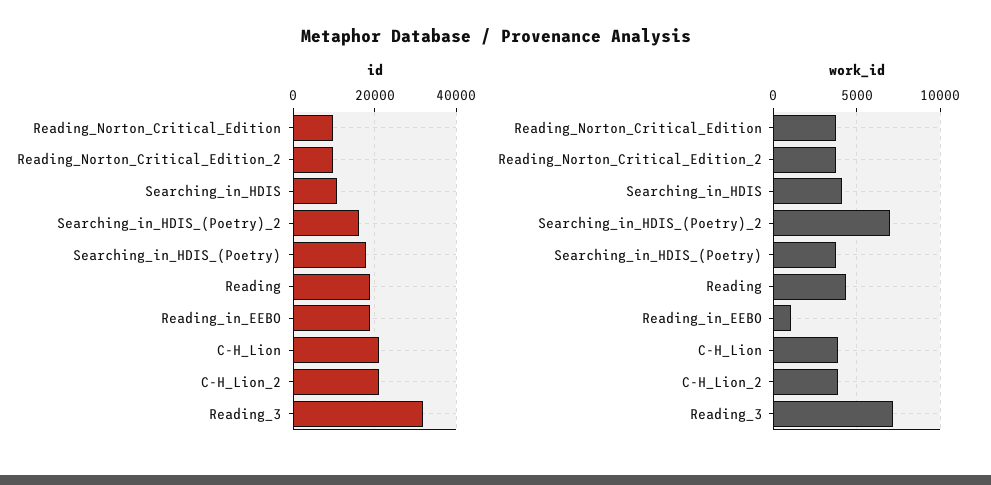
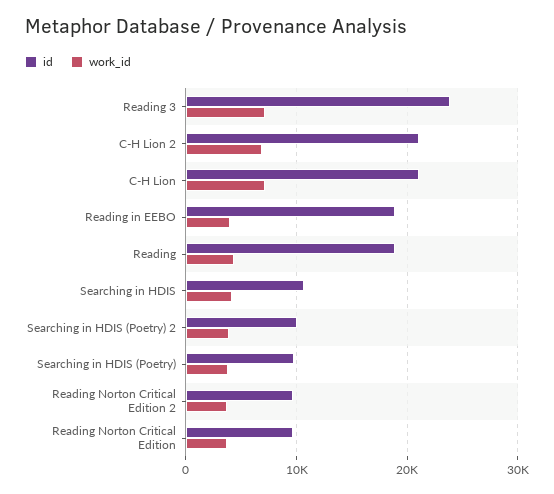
  {
    "id": {
      "Reading_Norton_Critical_Edition": 10000,
      "Reading_Norton_Critical_Edition_2": 10000,
      "Searching_in_HDIS": 11000,
-     "Searching_in_HDIS_(Poetry)_2": 16000,
+     "Searching_in_HDIS_(Poetry)_2": 10000,
-     "Searching_in_HDIS_(Poetry)": 18000,
+     "Searching_in_HDIS_(Poetry)": 10000,
      "Reading": 19000,
      "Reading_in_EEBO": 19000,
      "C-H_Lion": 21000,
      "C-H_Lion_2": 21000,
-     "Reading_3": 32000
+     "Reading_3": 24000
    },
    "work_id": {
      "Reading_Norton_Critical_Edition": 4000,
      "Reading_Norton_Critical_Edition_2": 4000,
      "Searching_in_HDIS": 4000,
-     "Searching_in_HDIS_(Poetry)_2": 7000,
+     "Searching_in_HDIS_(Poetry)_2": 4000,
      "Searching_in_HDIS_(Poetry)": 4000,
      "Reading": 4500,
-     "Reading_in_EEBO": 1000,
+     "Reading_in_EEBO": 4000,
-     "C-H_Lion": 4000,
+     "C-H_Lion": 7000,
-     "C-H_Lion_2": 4000,
+     "C-H_Lion_2": 7000,
      "Reading_3": 7000
    }
  }

